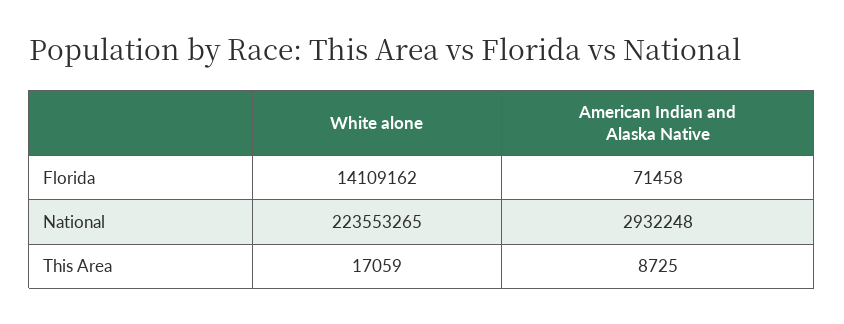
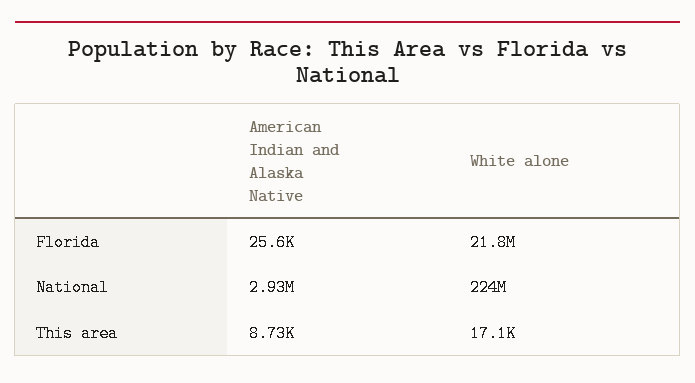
  {
    "White alone": {
-     "Florida": 14109162,
+     "Florida": 21800000,
      "National": 223553265,
      "This Area": 17059
    },
    "American Indian and Alaska Native": {
-     "Florida": 71458,
+     "Florida": 25600,
      "National": 2932248,
      "This Area": 8725
    }
  }

